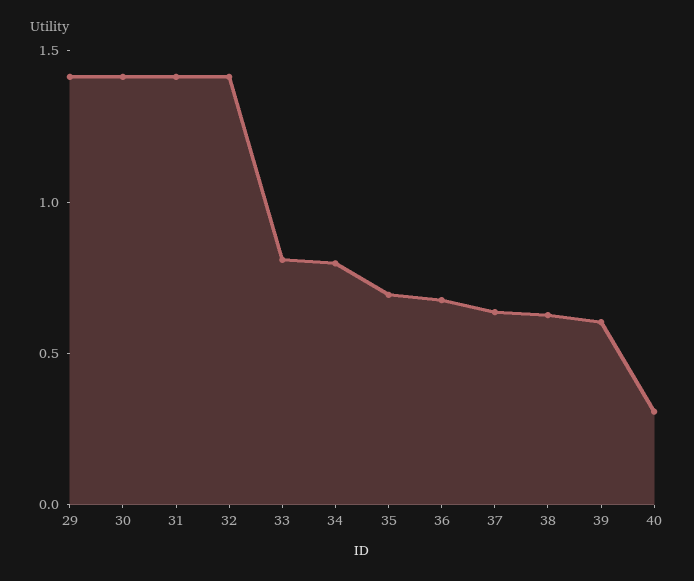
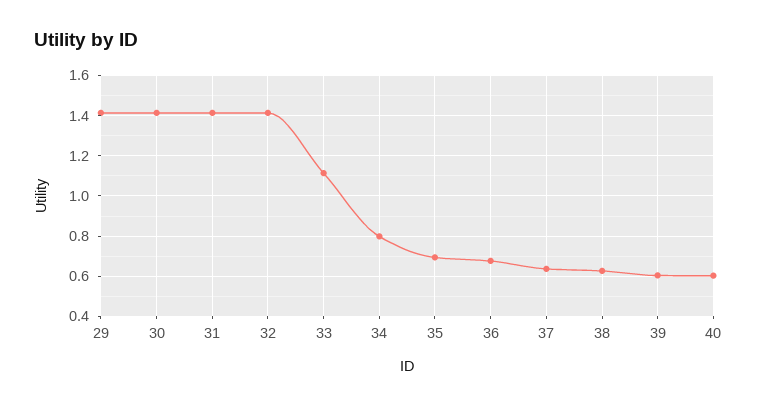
  {
    "29": 1.4,
    "30": 1.4,
    "31": 1.4,
    "32": 1.4,
-   "33": 0.8,
+   "33": 1.1,
    "34": 0.8,
    "35": 0.7,
    "36": 0.7,
    "37": 0.65,
    "38": 0.65,
    "39": 0.6,
-   "40": 0.3
+   "40": 0.6
  }

